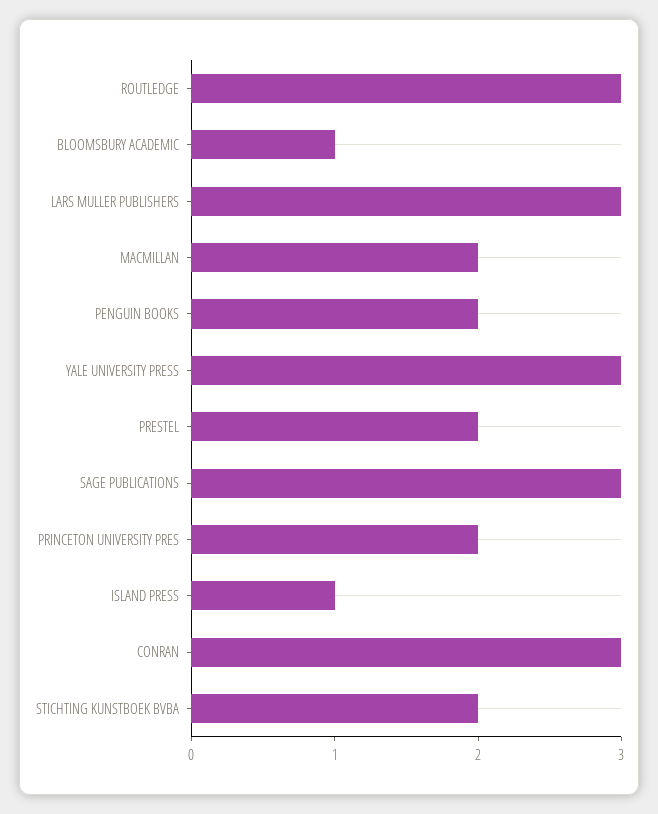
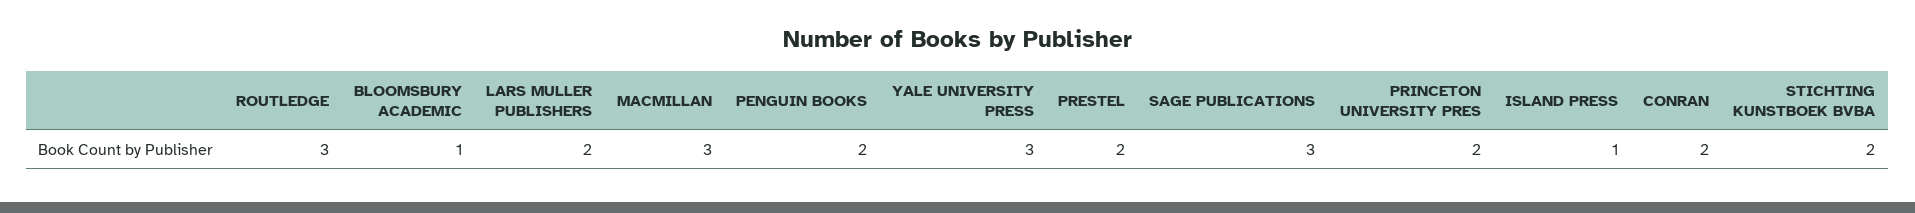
  {
    "ROUTLEDGE": 3,
    "BLOOMSBURY ACADEMIC": 1,
-   "LARS MULLER PUBLISHERS": 3,
+   "LARS MULLER PUBLISHERS": 2,
-   "MACMILLAN": 2,
+   "MACMILLAN": 3,
    "PENGUIN BOOKS": 2,
    "YALE UNIVERSITY PRESS": 3,
    "PRESTEL": 2,
    "SAGE PUBLICATIONS": 3,
    "PRINCETON UNIVERSITY PRES": 2,
    "ISLAND PRESS": 1,
-   "CONRAN": 3,
+   "CONRAN": 2,
    "STICHTING KUNSTBOEK BVBA": 2
  }

